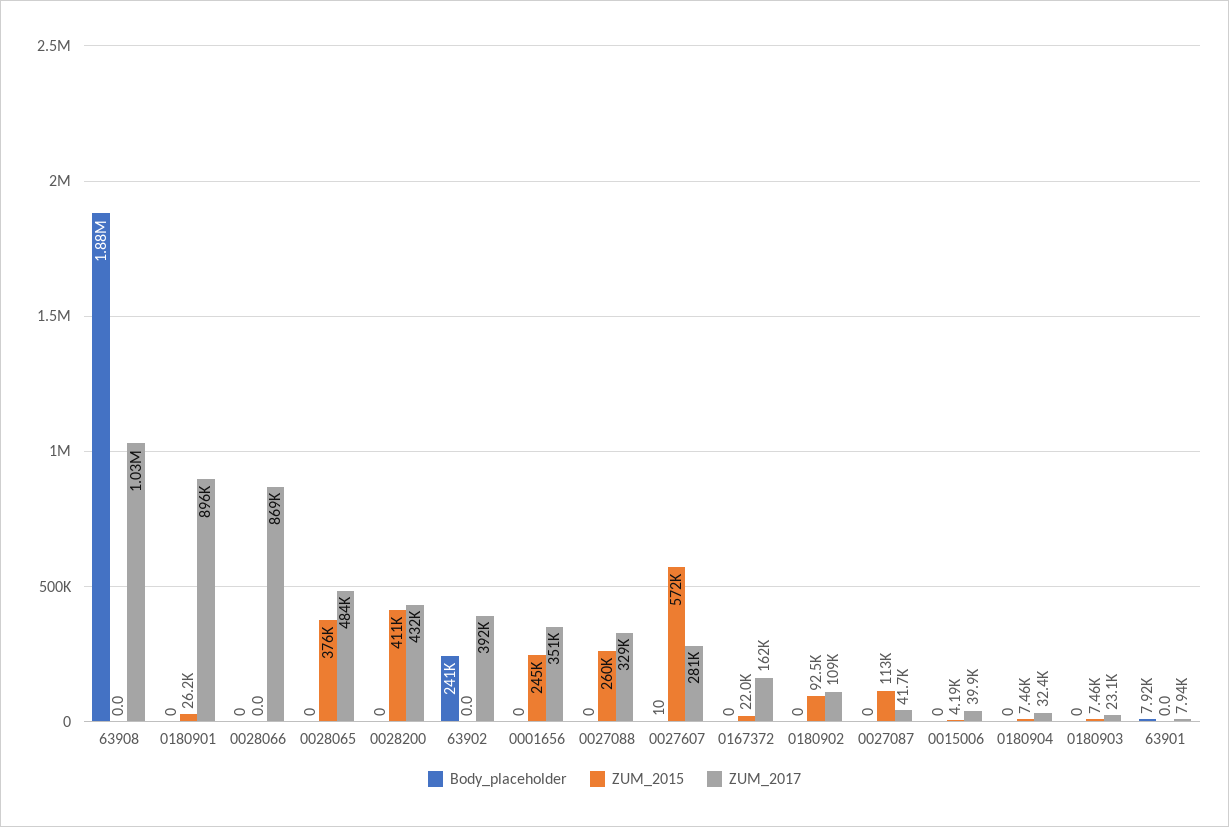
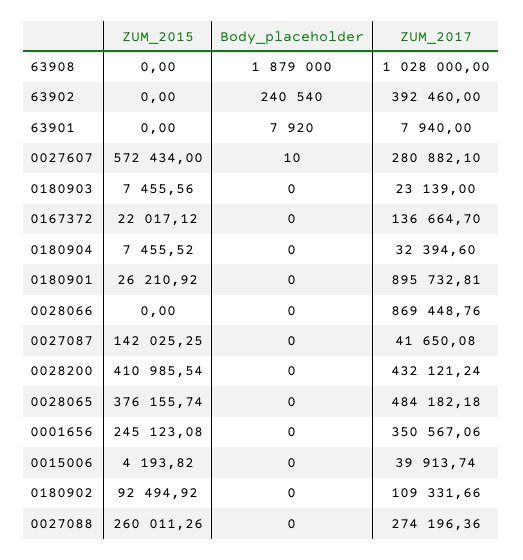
  {
    "Body_placeholder": {
      "63908": 1879000,
      "0180901": 0,
      "0028066": 0,
      "0028065": 0,
      "0028200": 0,
      "63902": 240540,
      "0001656": 0,
      "0027088": 0,
      "0027607": 10,
      "0167372": 0,
      "0180902": 0,
      "0027087": 0,
      "0015006": 0,
      "0180904": 0,
      "0180903": 0,
      "63901": 7920
    },
    "ZUM_2015": {
      "63908": 0,
      "0180901": 26210.92,
      "0028066": 0,
      "0028065": 376155.74,
      "0028200": 410985.54,
      "63902": 0,
      "0001656": 245123.08,
      "0027088": 260011.26,
      "0027607": 572434,
      "0167372": 22017.12,
      "0180902": 92494.92,
-     "0027087": 113000,
+     "0027087": 142025.25,
      "0015006": 4193.82,
      "0180904": 7455.52,
      "0180903": 7455.56,
      "63901": 0
    },
    "ZUM_2017": {
      "63908": 1028000,
      "0180901": 895732.81,
      "0028066": 869448.76,
      "0028065": 484182.18,
      "0028200": 432121.24,
      "63902": 392460,
      "0001656": 350567.06,
-     "0027088": 329000,
+     "0027088": 274196.36,
      "0027607": 280882.1,
-     "0167372": 162000,
+     "0167372": 136664.7,
      "0180902": 109331.66,
      "0027087": 41650.08,
      "0015006": 39913.74,
      "0180904": 32394.6,
      "0180903": 23139,
      "63901": 7940
    }
  }

